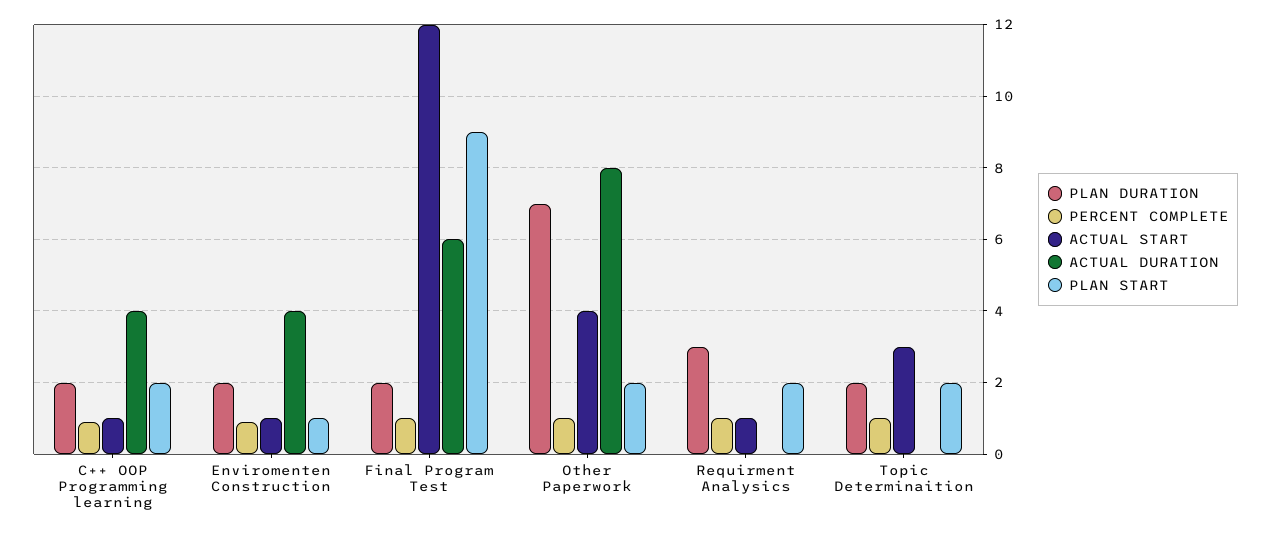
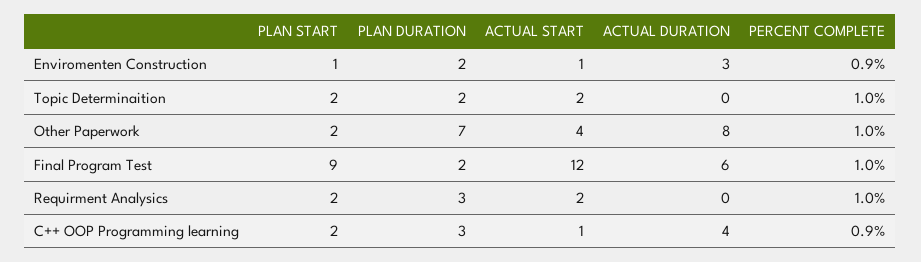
  {
    "PLAN DURATION": {
-     "C++ OOP Programming learning": 2,
+     "C++ OOP Programming learning": 3,
      "Enviromenten Construction": 2,
      "Final Program Test": 2,
      "Other Paperwork": 7,
      "Requirment Analysics": 3,
      "Topic Determinaition": 2
    },
    "PERCENT COMPLETE": {
      "C++ OOP Programming learning": 0.9,
      "Enviromenten Construction": 0.9,
      "Final Program Test": 1,
      "Other Paperwork": 1,
      "Requirment Analysics": 1,
      "Topic Determinaition": 1
    },
    "ACTUAL START": {
      "C++ OOP Programming learning": 1,
      "Enviromenten Construction": 1,
      "Final Program Test": 12,
      "Other Paperwork": 4,
-     "Requirment Analysics": 1,
+     "Requirment Analysics": 2,
-     "Topic Determinaition": 3
+     "Topic Determinaition": 2
    },
    "ACTUAL DURATION": {
      "C++ OOP Programming learning": 4,
-     "Enviromenten Construction": 4,
+     "Enviromenten Construction": 3,
      "Final Program Test": 6,
      "Other Paperwork": 8,
      "Requirment Analysics": 0,
      "Topic Determinaition": 0
    },
    "PLAN START": {
      "C++ OOP Programming learning": 2,
      "Enviromenten Construction": 1,
      "Final Program Test": 9,
      "Other Paperwork": 2,
      "Requirment Analysics": 2,
      "Topic Determinaition": 2
    }
  }

